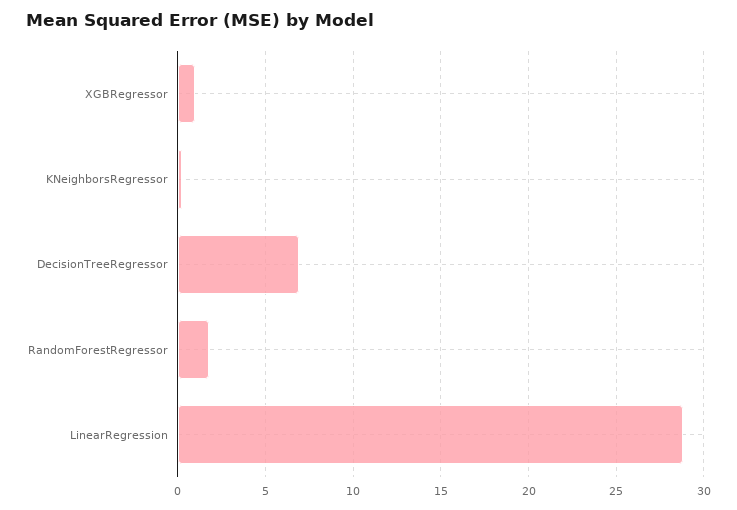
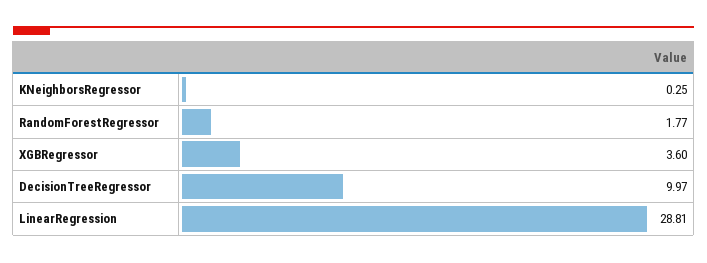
  {
-   "XGBRegressor": 1,
+   "XGBRegressor": 3.6,
    "KNeighborsRegressor": 0.25,
-   "DecisionTreeRegressor": 7,
+   "DecisionTreeRegressor": 9.97,
    "RandomForestRegressor": 1.77,
    "LinearRegression": 28.81
  }

